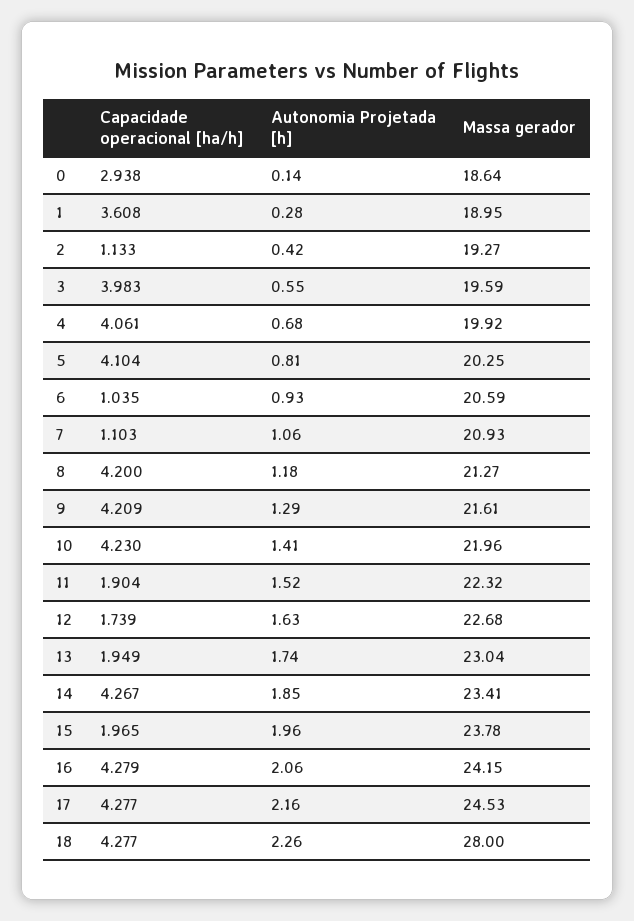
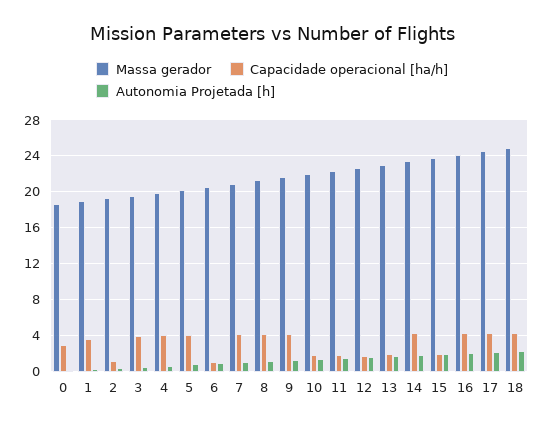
  {
    "Capacidade operacional [ha/h]": {
      "0": 2.938,
      "1": 3.608,
      "2": 1.133,
      "3": 3.983,
      "4": 4.061,
      "5": 4.104,
      "6": 1.035,
-     "7": 1.103,
+     "7": 4,
      "8": 4.2,
      "9": 4.209,
-     "10": 4.23,
+     "10": 2,
      "11": 1.904,
      "12": 1.739,
      "13": 1.949,
      "14": 4.267,
      "15": 1.965,
      "16": 4.279,
      "17": 4.277,
      "18": 4.277
    },
    "Autonomia Projetada [h]": {
      "0": 0.14,
      "1": 0.28,
      "2": 0.42,
      "3": 0.55,
      "4": 0.68,
      "5": 0.81,
      "6": 0.93,
      "7": 1.06,
      "8": 1.18,
      "9": 1.29,
      "10": 1.41,
      "11": 1.52,
      "12": 1.63,
      "13": 1.74,
      "14": 1.85,
      "15": 1.96,
      "16": 2.06,
      "17": 2.16,
      "18": 2.26
    },
    "Massa gerador": {
      "0": 18.64,
      "1": 18.95,
      "2": 19.27,
      "3": 19.59,
      "4": 19.92,
      "5": 20.25,
      "6": 20.59,
      "7": 20.93,
      "8": 21.27,
      "9": 21.61,
      "10": 21.96,
      "11": 22.32,
      "12": 22.68,
      "13": 23.04,
      "14": 23.41,
      "15": 23.78,
      "16": 24.15,
      "17": 24.53,
-     "18": 28
+     "18": 25
    }
  }

